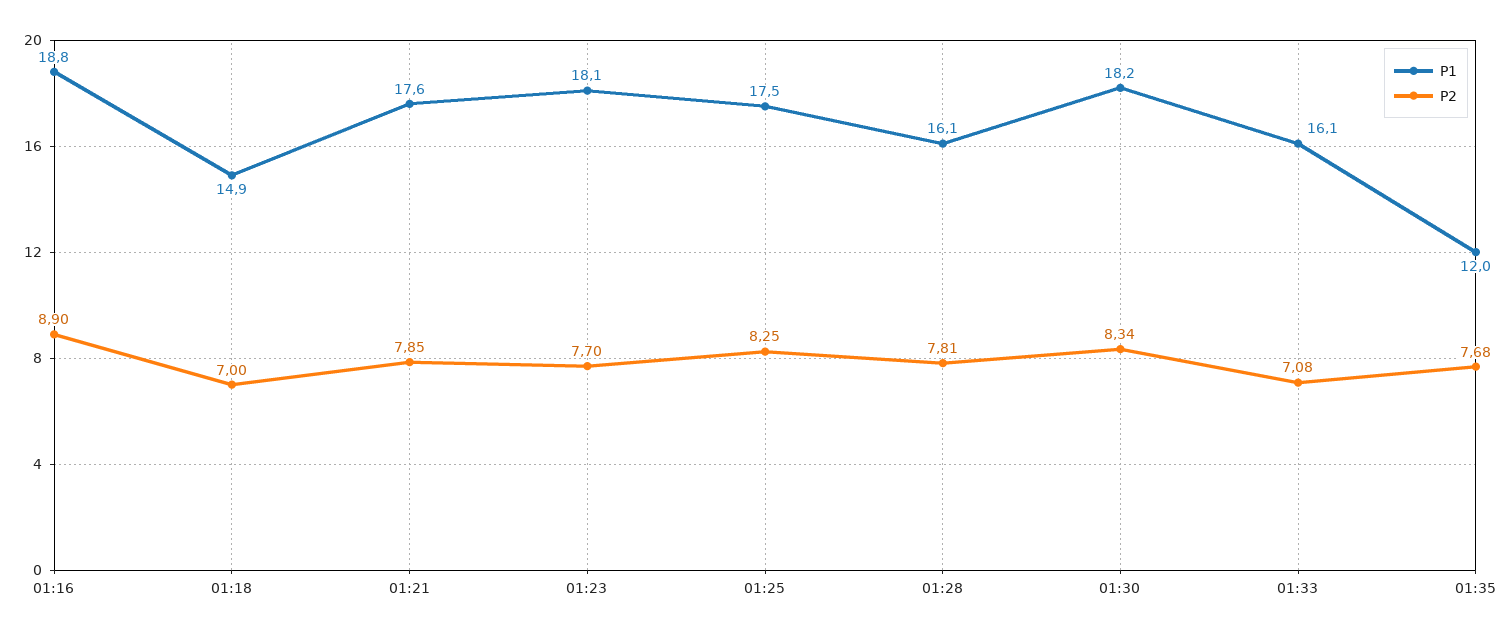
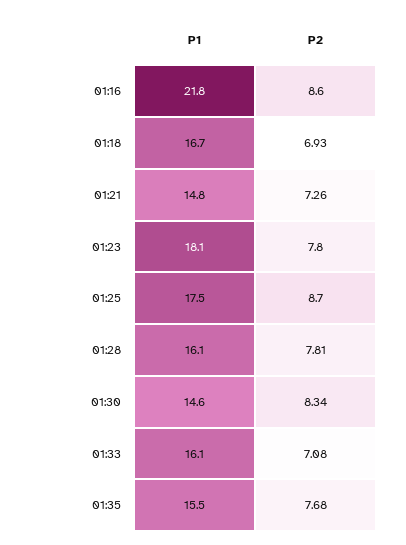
  {
    "P1": {
-     "01:16": 18.8,
+     "01:16": 21.8,
-     "01:18": 14.9,
+     "01:18": 16.7,
-     "01:21": 17.6,
+     "01:21": 14.8,
      "01:23": 18.1,
      "01:25": 17.5,
      "01:28": 16.1,
-     "01:30": 18.2,
+     "01:30": 14.6,
      "01:33": 16.1,
-     "01:35": 12
+     "01:35": 15.5
    },
    "P2": {
-     "01:16": 8.9,
+     "01:16": 8.6,
-     "01:18": 7,
+     "01:18": 6.93,
-     "01:21": 7.85,
+     "01:21": 7.26,
-     "01:23": 7.7,
+     "01:23": 7.8,
-     "01:25": 8.25,
+     "01:25": 8.7,
      "01:28": 7.81,
      "01:30": 8.34,
      "01:33": 7.08,
      "01:35": 7.68
    }
  }

